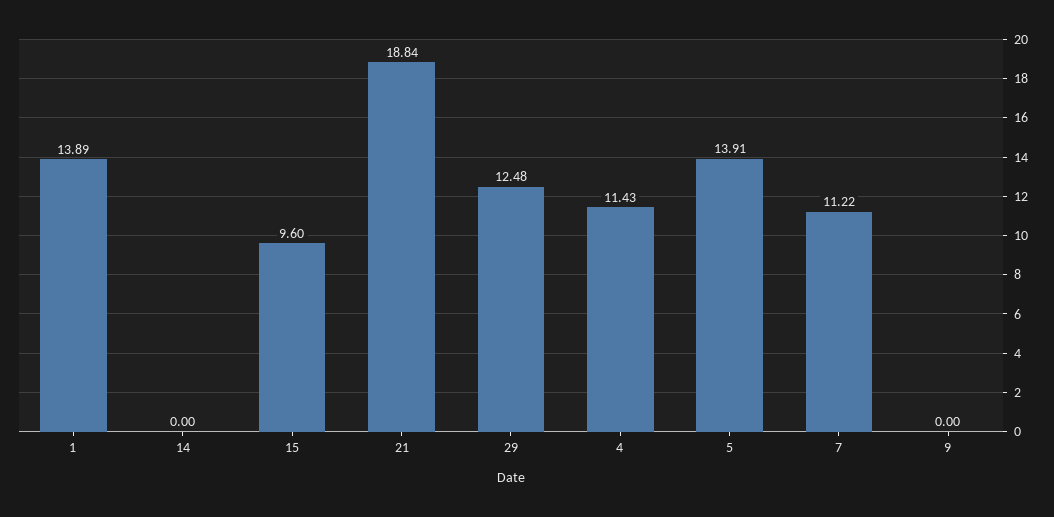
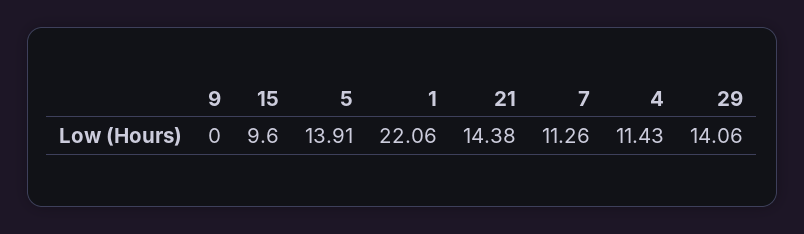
  {
-   "1": 13.89,
+   "1": 22.06,
-   "14": 0,
    "15": 9.6,
-   "21": 18.84,
+   "21": 14.38,
-   "29": 12.48,
+   "29": 14.06,
    "4": 11.43,
    "5": 13.91,
-   "7": 11.22,
+   "7": 11.26,
    "9": 0
  }

